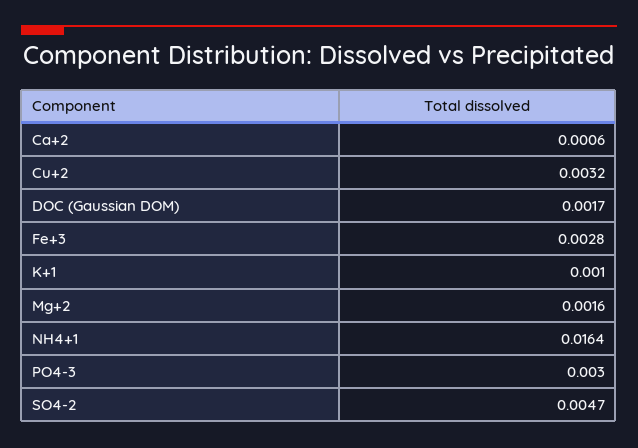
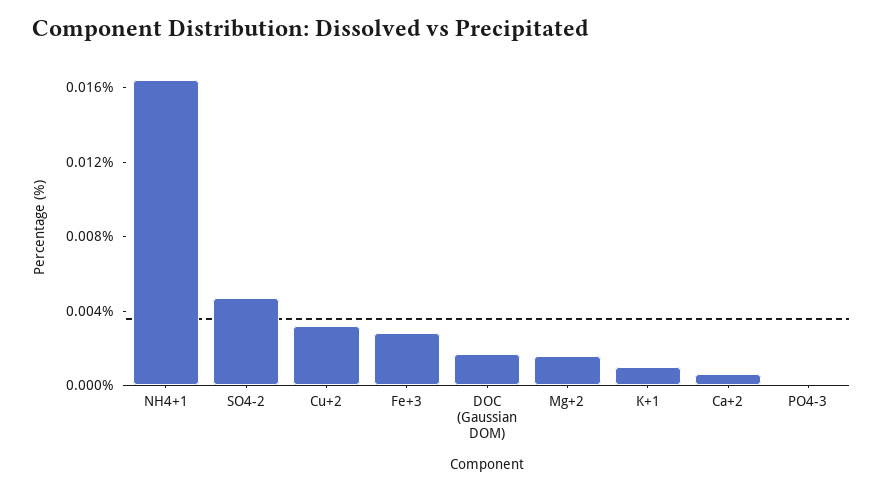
  {
    "Ca+2": 0.0006,
    "Cu+2": 0.0032,
    "DOC (Gaussian DOM)": 0.0017,
    "Fe+3": 0.0028,
    "K+1": 0.001,
    "Mg+2": 0.0016,
    "NH4+1": 0.0164,
-   "PO4-3": 0.003,
+   "PO4-3": 0,
    "SO4-2": 0.0047
  }

